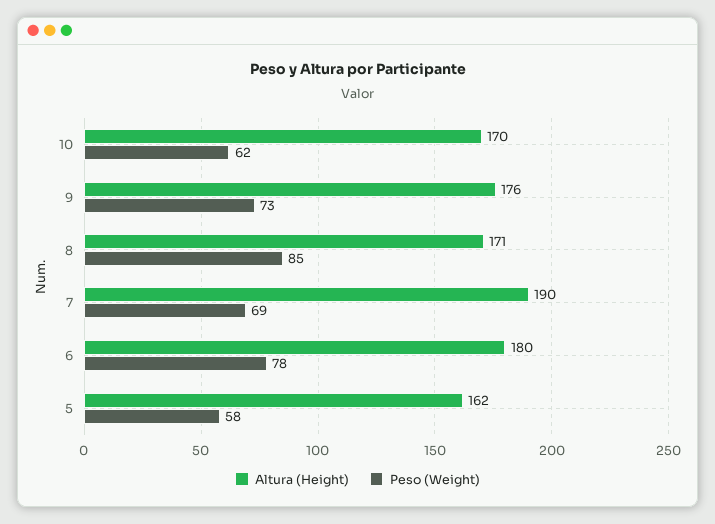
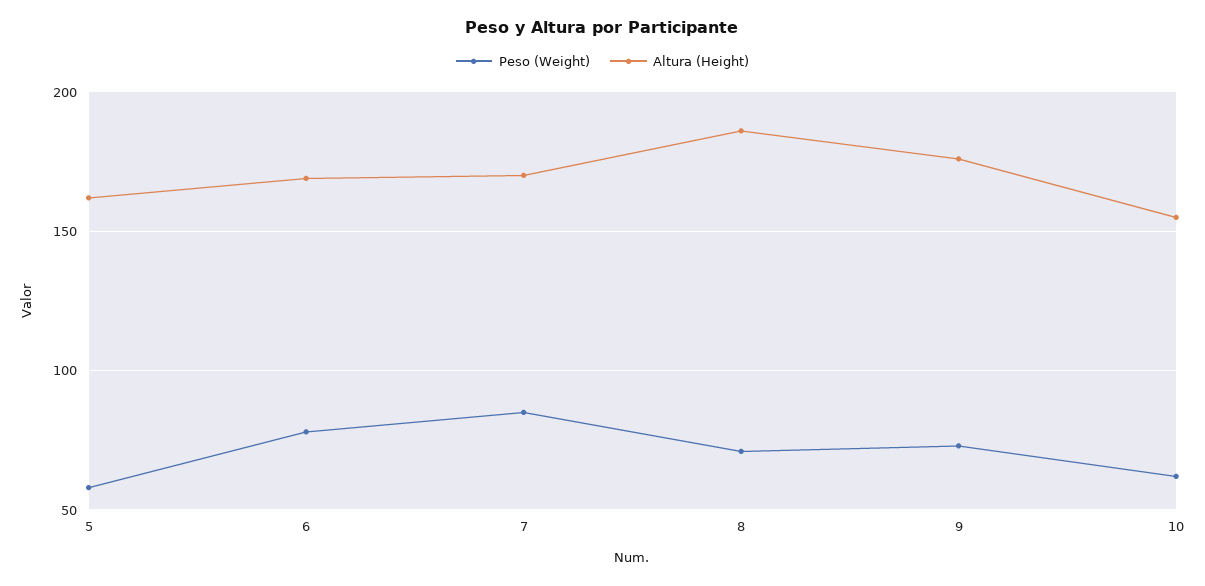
  {
    "Altura (Height)": {
-     "10": 170,
+     "10": 155,
      "9": 176,
-     "8": 171,
+     "8": 185,
-     "7": 190,
+     "7": 170,
-     "6": 180,
+     "6": 170,
      "5": 162
    },
    "Peso (Weight)": {
      "10": 62,
      "9": 73,
-     "8": 85,
+     "8": 70,
-     "7": 69,
+     "7": 85,
      "6": 78,
      "5": 58
    }
  }

